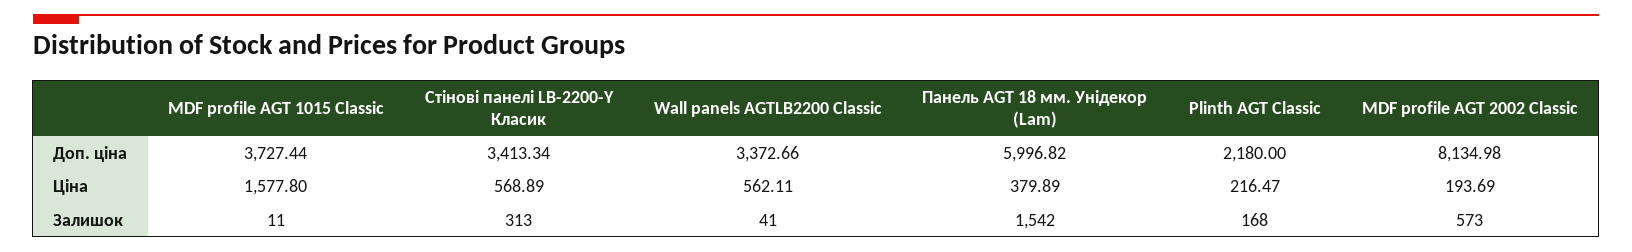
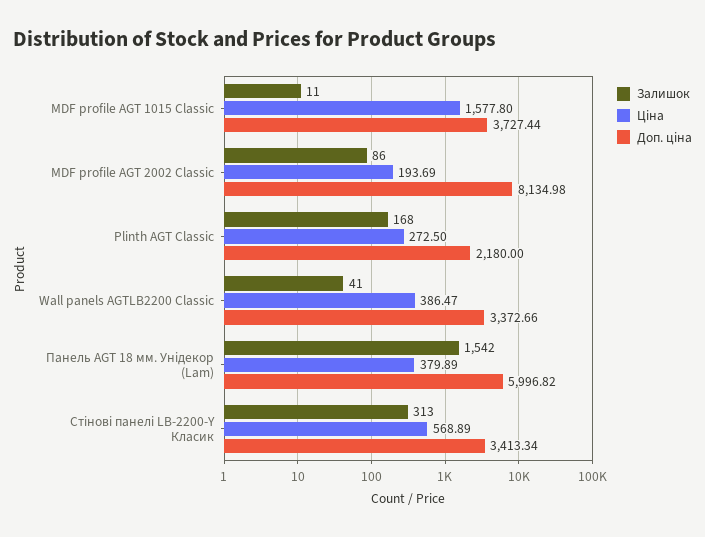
  {
    "Доп. ціна": {
      "MDF profile AGT 1015 Classic": 3727.44,
      "Стінові панелі LB-2200-Y Класик": 3413.34,
      "Wall panels AGTLB2200 Classic": 3372.66,
      "Панель AGT 18 мм. Унідекор (Lam)": 5996.82,
      "Plinth AGT Classic": 2180,
      "MDF profile AGT 2002 Classic": 8134.98
    },
    "Ціна": {
      "MDF profile AGT 1015 Classic": 1577.8,
      "Стінові панелі LB-2200-Y Класик": 568.89,
-     "Wall panels AGTLB2200 Classic": 562.11,
+     "Wall panels AGTLB2200 Classic": 386.47,
      "Панель AGT 18 мм. Унідекор (Lam)": 379.89,
-     "Plinth AGT Classic": 216.47,
+     "Plinth AGT Classic": 272.5,
      "MDF profile AGT 2002 Classic": 193.69
    },
    "Залишок": {
      "MDF profile AGT 1015 Classic": 11,
      "Стінові панелі LB-2200-Y Класик": 313,
      "Wall panels AGTLB2200 Classic": 41,
      "Панель AGT 18 мм. Унідекор (Lam)": 1542,
      "Plinth AGT Classic": 168,
-     "MDF profile AGT 2002 Classic": 573
+     "MDF profile AGT 2002 Classic": 86
    }
  }

